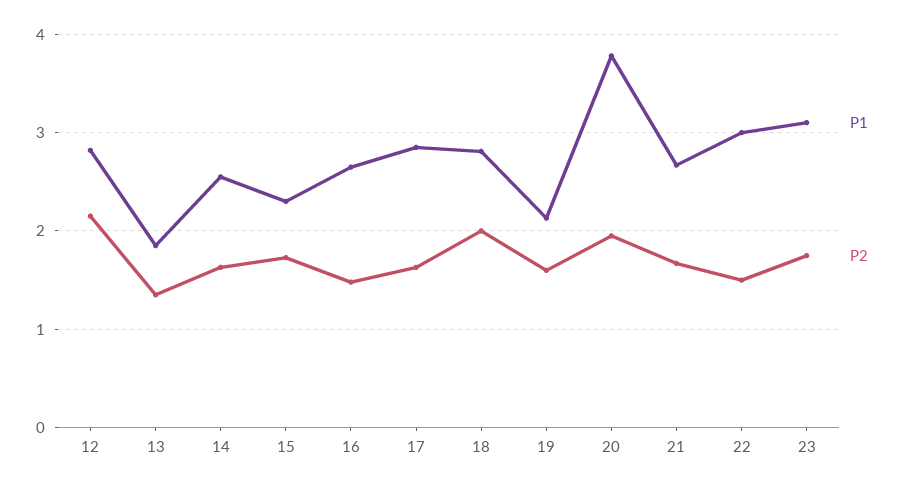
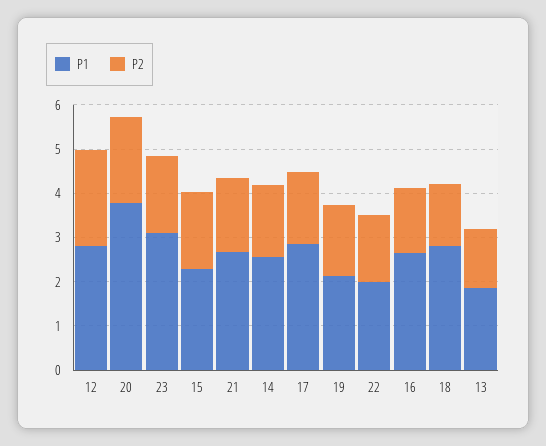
  {
    "P1": {
      "12": 2.8,
      "13": 1.9,
      "14": 2.6,
      "15": 2.3,
      "16": 2.7,
      "17": 2.9,
      "18": 2.8,
      "19": 2.1,
      "20": 3.8,
      "21": 2.7,
-     "22": 3,
+     "22": 2,
      "23": 3.1
    },
    "P2": {
      "12": 2.2,
      "13": 1.4,
      "14": 1.6,
      "15": 1.7,
      "16": 1.5,
      "17": 1.6,
-     "18": 2,
+     "18": 1.4,
      "19": 1.6,
      "20": 2,
      "21": 1.7,
      "22": 1.5,
      "23": 1.8
    }
  }

